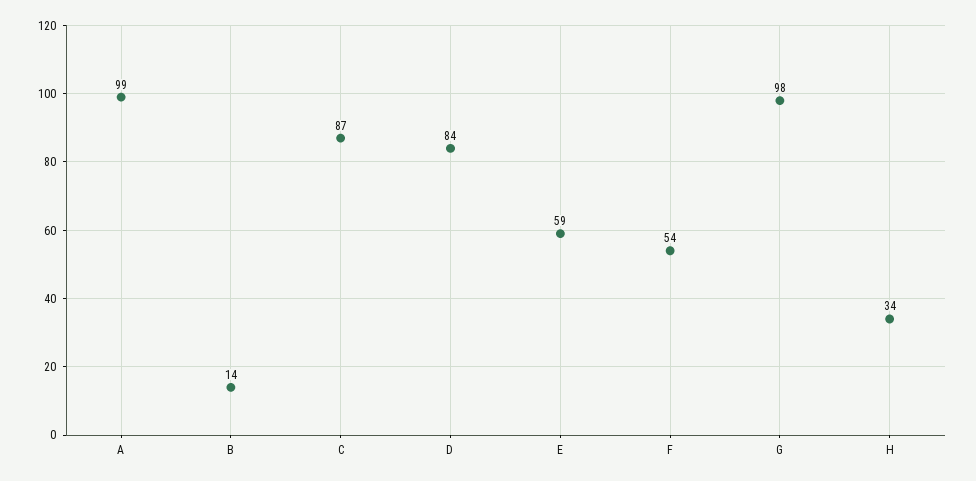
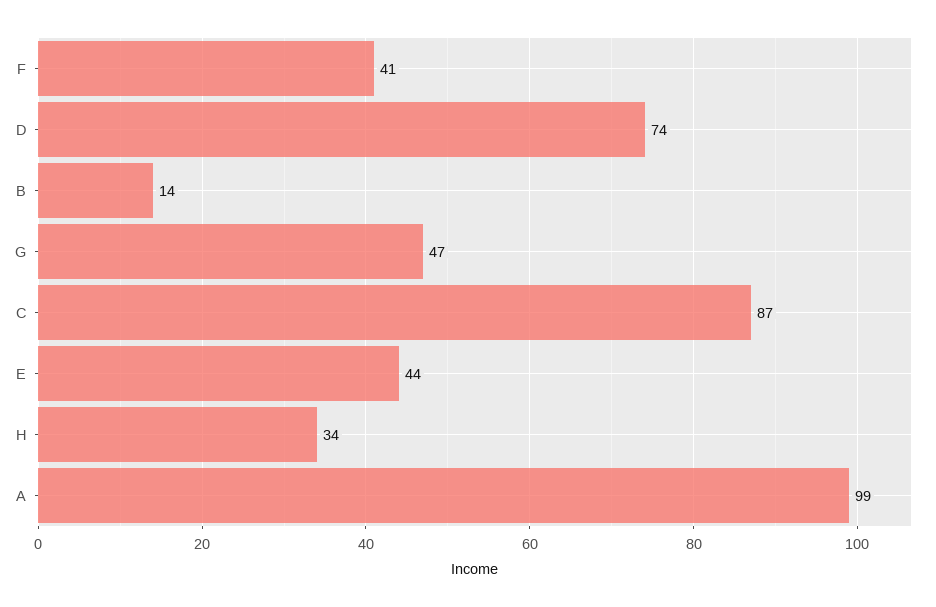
  {
    "A": 99,
    "B": 14,
    "C": 87,
-   "D": 84,
+   "D": 74,
-   "E": 59,
+   "E": 44,
-   "F": 54,
+   "F": 41,
-   "G": 98,
+   "G": 47,
    "H": 34
  }

